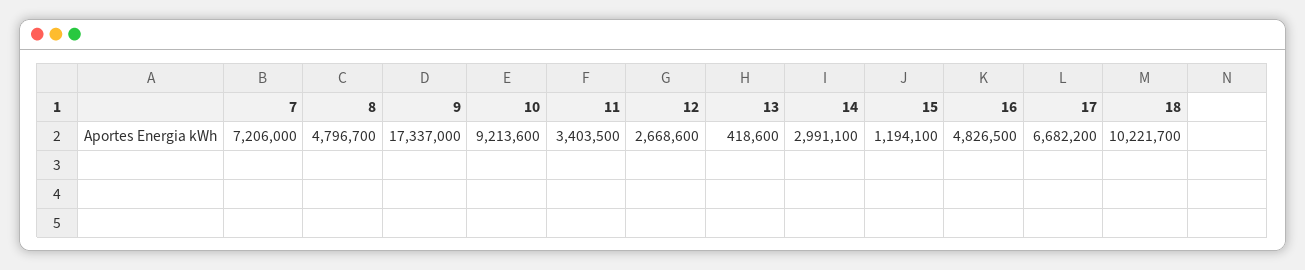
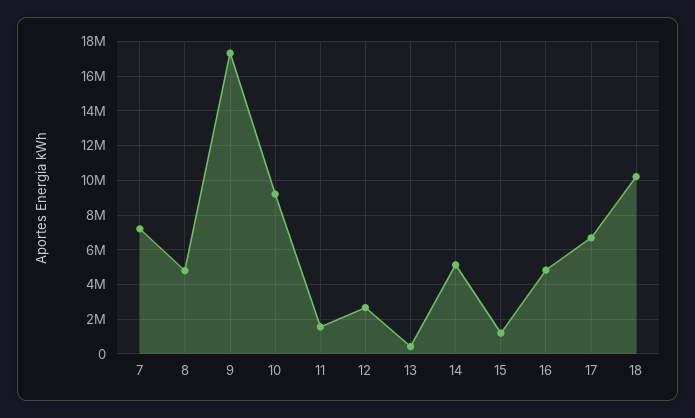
  {
    "7": 7206000,
    "8": 4796700,
    "9": 17337000,
    "10": 9213600,
-   "11": 3403500,
+   "11": 1500000,
    "12": 2668600,
    "13": 418600,
-   "14": 2991100,
+   "14": 5000000,
    "15": 1194100,
    "16": 4826500,
    "17": 6682200,
    "18": 10221700
  }

